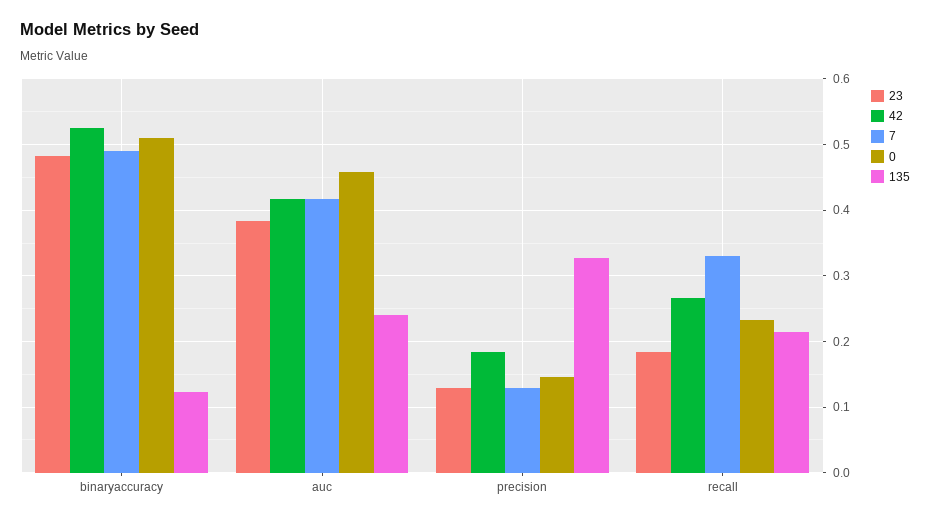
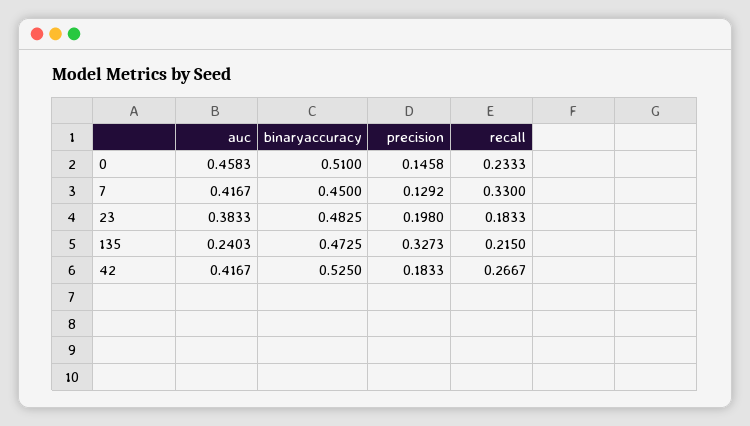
  {
    "23": {
      "binaryaccuracy": 0.4825,
      "auc": 0.3833,
-     "precision": 0.13,
+     "precision": 0.198,
      "recall": 0.1833
    },
    "42": {
      "binaryaccuracy": 0.525,
      "auc": 0.4167,
      "precision": 0.1833,
      "recall": 0.2667
    },
    "7": {
-     "binaryaccuracy": 0.49,
+     "binaryaccuracy": 0.45,
      "auc": 0.4167,
      "precision": 0.1292,
      "recall": 0.33
    },
    "0": {
      "binaryaccuracy": 0.51,
      "auc": 0.4583,
      "precision": 0.1458,
      "recall": 0.2333
    },
    "135": {
-     "binaryaccuracy": 0.12,
+     "binaryaccuracy": 0.4725,
      "auc": 0.2403,
      "precision": 0.3273,
      "recall": 0.215
    }
  }

